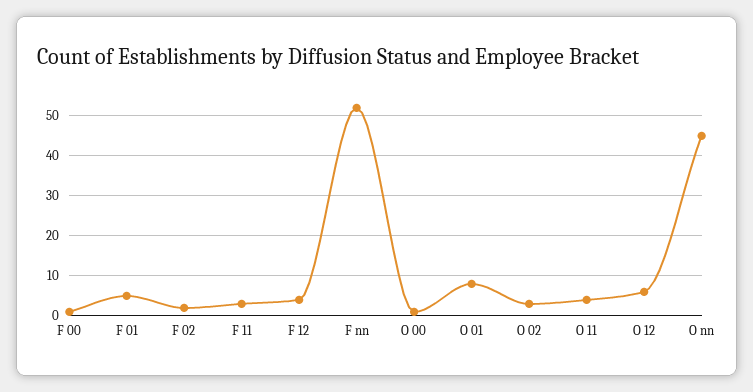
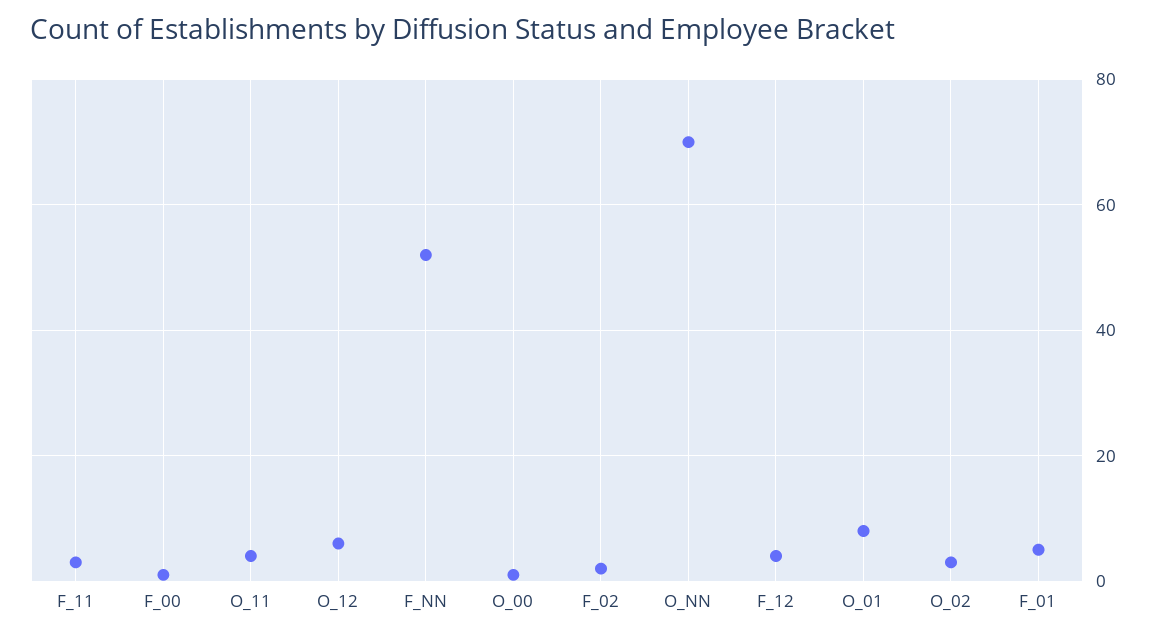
  {
    "F 00": 0,
    "F 01": 5,
    "F 02": 0,
    "F 11": 5,
    "F 12": 5,
    "F nn": 50,
    "O 00": 0,
    "O 01": 10,
    "O 02": 5,
    "O 11": 5,
    "O 12": 5,
-   "O nn": 45
+   "O nn": 70
  }

